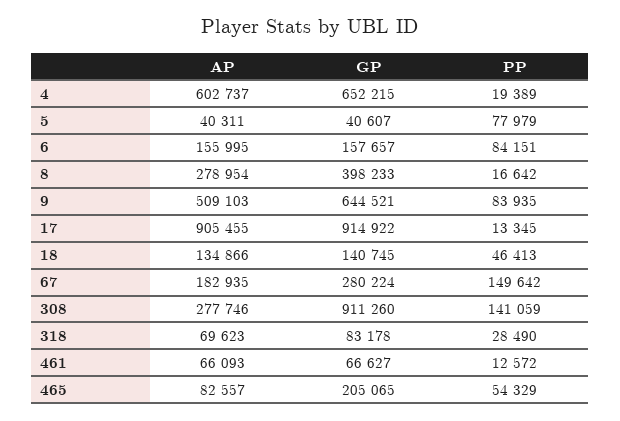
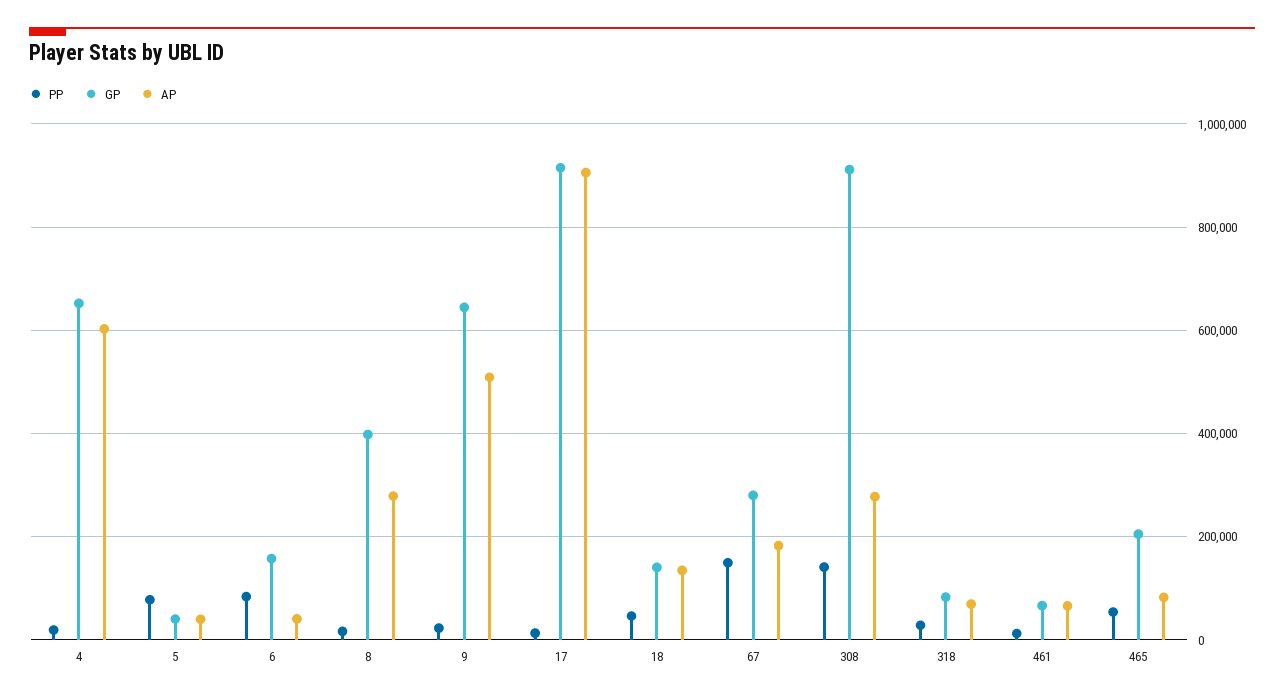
  {
    "AP": {
      "4": 602737,
      "5": 40311,
-     "6": 155995,
+     "6": 40000,
      "8": 278954,
      "9": 509103,
      "17": 905455,
      "18": 134866,
      "67": 182935,
      "308": 277746,
      "318": 69623,
      "461": 66093,
      "465": 82557
    },
    "GP": {
      "4": 652215,
      "5": 40607,
      "6": 157657,
      "8": 398233,
      "9": 644521,
      "17": 914922,
      "18": 140745,
      "67": 280224,
      "308": 911260,
      "318": 83178,
      "461": 66627,
      "465": 205065
    },
    "PP": {
      "4": 19389,
      "5": 77979,
      "6": 84151,
      "8": 16642,
-     "9": 83935,
+     "9": 20000,
      "17": 13345,
      "18": 46413,
      "67": 149642,
      "308": 141059,
      "318": 28490,
      "461": 12572,
      "465": 54329
    }
  }

